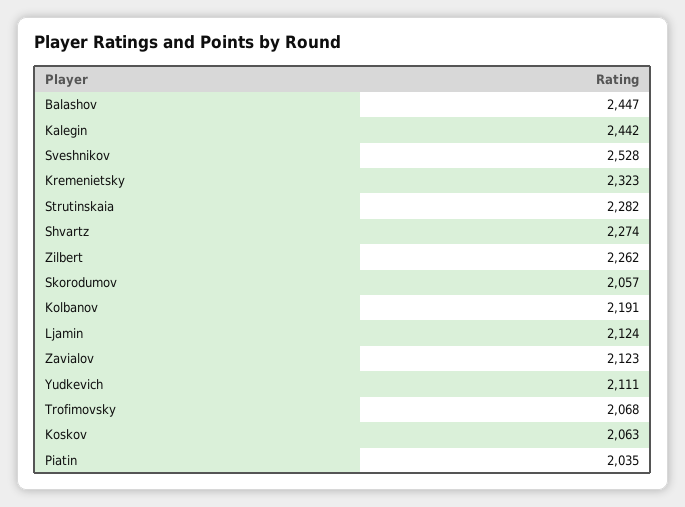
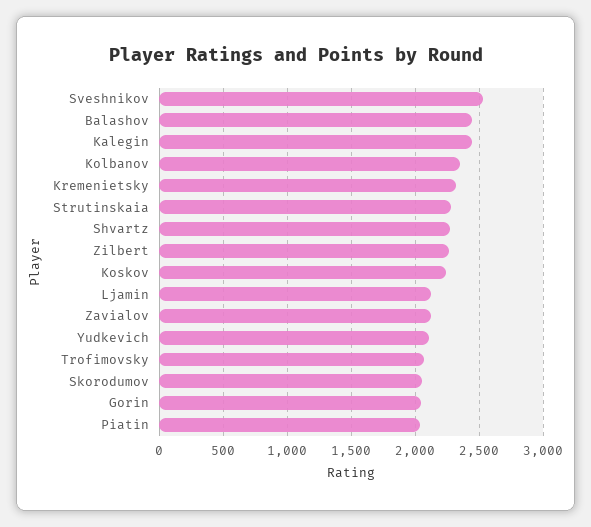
  {
    "Balashov": 2447,
    "Kalegin": 2442,
    "Sveshnikov": 2528,
    "Kremenietsky": 2323,
    "Strutinskaia": 2282,
    "Shvartz": 2274,
    "Zilbert": 2262,
    "Skorodumov": 2057,
-   "Kolbanov": 2191,
+   "Kolbanov": 2350,
    "Ljamin": 2124,
    "Zavialov": 2123,
    "Yudkevich": 2111,
    "Trofimovsky": 2068,
-   "Koskov": 2063,
+   "Koskov": 2250,
-   "Piatin": 2035
+   "Piatin": 2035,
+   "Gorin": 2050
  }

